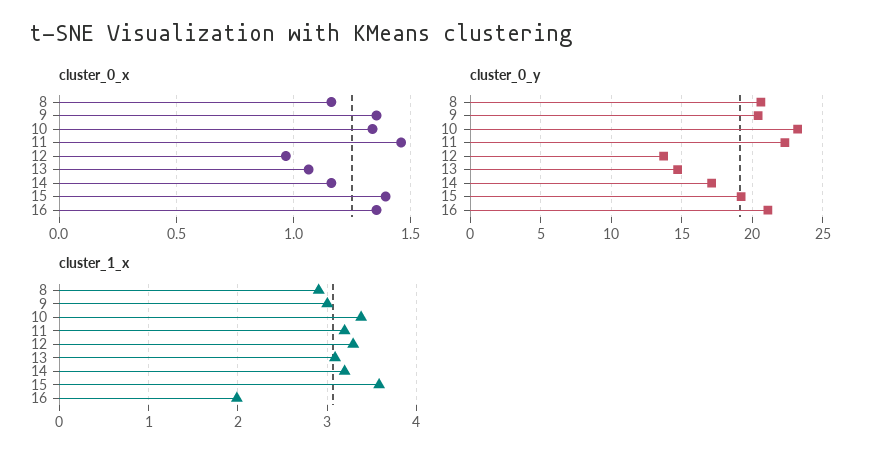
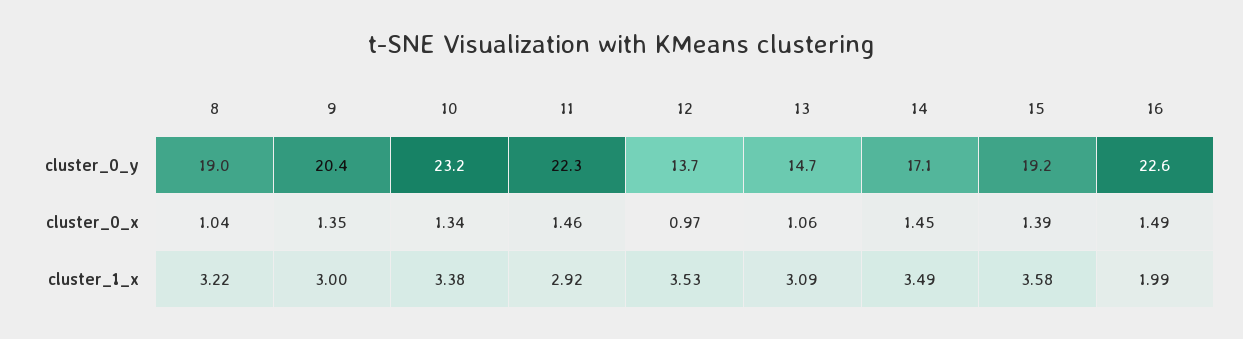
  {
    "cluster_0_x": {
-     "8": 1.15,
+     "8": 1.04,
      "9": 1.35,
      "10": 1.34,
      "11": 1.46,
      "12": 0.97,
      "13": 1.06,
-     "14": 1.15,
+     "14": 1.45,
      "15": 1.39,
-     "16": 1.35
+     "16": 1.49
    },
    "cluster_0_y": {
-     "8": 20.5,
+     "8": 19,
      "9": 20.4,
      "10": 23.2,
      "11": 22.3,
      "12": 13.7,
      "13": 14.7,
      "14": 17.1,
      "15": 19.2,
-     "16": 21
+     "16": 22.6
    },
    "cluster_1_x": {
-     "8": 2.9,
+     "8": 3.22,
      "9": 3,
      "10": 3.38,
-     "11": 3.2,
+     "11": 2.92,
-     "12": 3.3,
+     "12": 3.53,
      "13": 3.09,
-     "14": 3.2,
+     "14": 3.49,
      "15": 3.58,
      "16": 1.99
    }
  }

